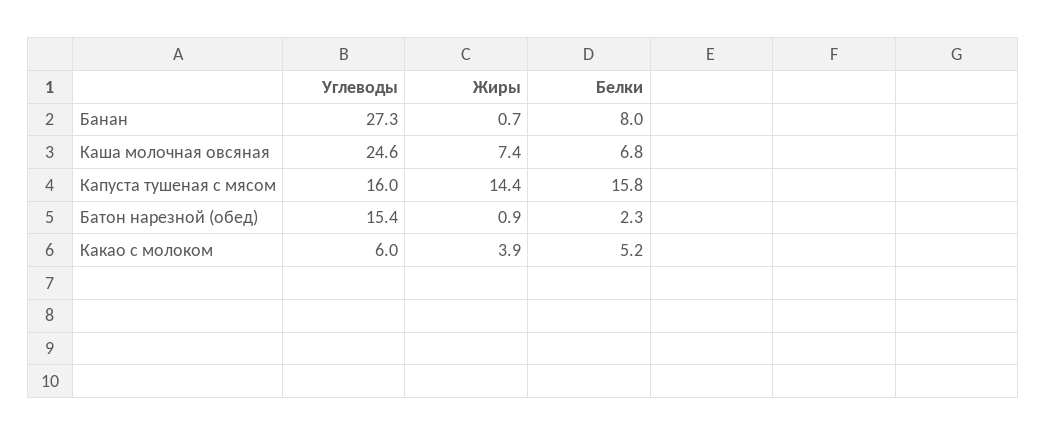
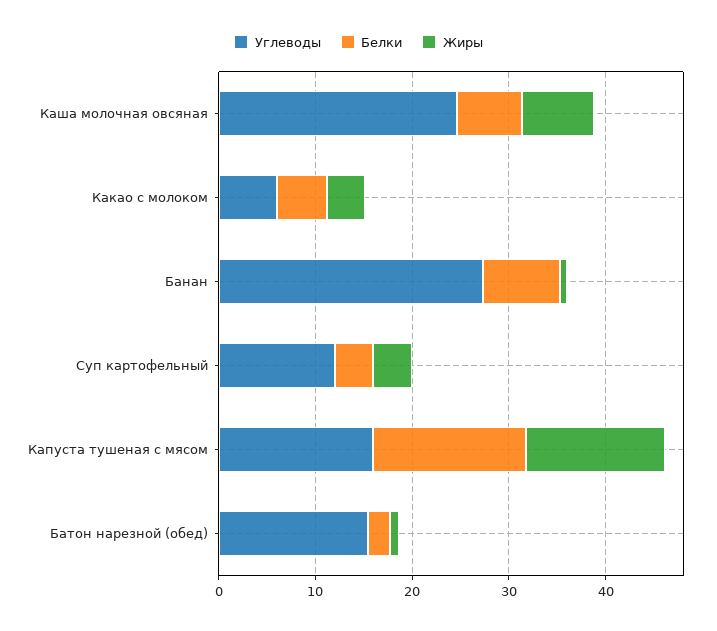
  {
    "Углеводы": {
      "Банан": 27.3,
      "Каша молочная овсяная": 24.6,
      "Капуста тушеная с мясом": 16,
      "Батон нарезной (обед)": 15.4,
-     "Какао с молоком": 6
+     "Какао с молоком": 6,
+     "Суп картофельный": 12
    },
    "Жиры": {
      "Банан": 0.7,
      "Каша молочная овсяная": 7.4,
      "Капуста тушеная с мясом": 14.4,
      "Батон нарезной (обед)": 0.9,
-     "Какао с молоком": 3.9
+     "Какао с молоком": 3.9,
+     "Суп картофельный": 4
    },
    "Белки": {
      "Банан": 8,
      "Каша молочная овсяная": 6.8,
      "Капуста тушеная с мясом": 15.8,
      "Батон нарезной (обед)": 2.3,
-     "Какао с молоком": 5.2
+     "Какао с молоком": 5.2,
+     "Суп картофельный": 4
    }
  }

